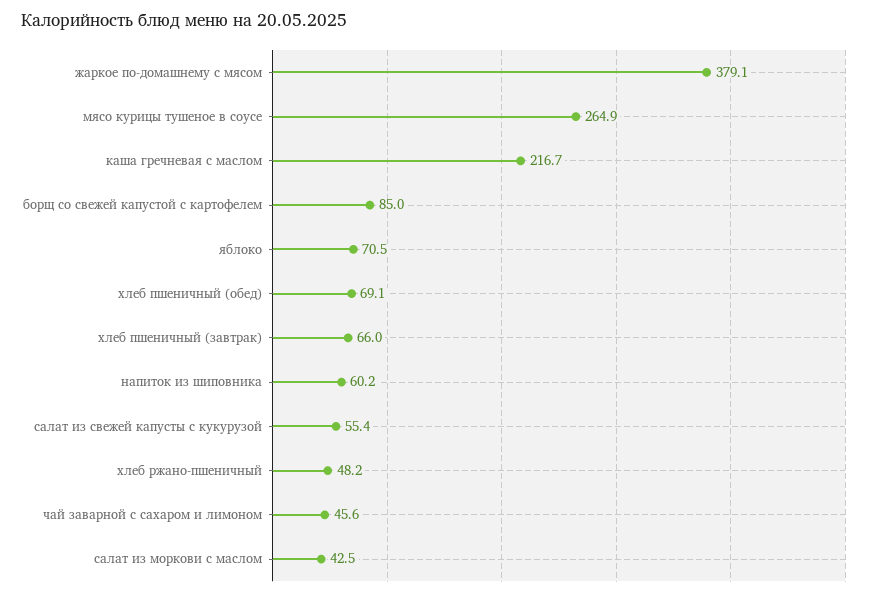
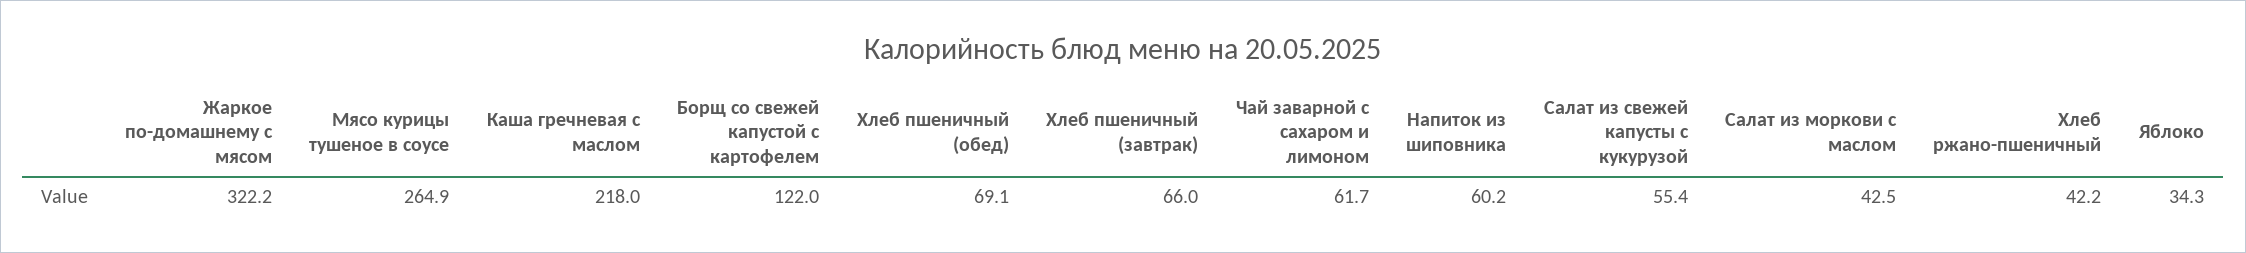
  {
-   "жаркое по-домашнему с мясом": 379.1,
+   "жаркое по-домашнему с мясом": 322.2,
    "мясо курицы тушеное в соусе": 264.9,
-   "каша гречневая с маслом": 216.7,
+   "каша гречневая с маслом": 218,
-   "борщ со свежей капустой с картофелем": 85,
+   "борщ со свежей капустой с картофелем": 122,
-   "яблоко": 70.5,
+   "яблоко": 34.3,
    "хлеб пшеничный (обед)": 69.1,
    "хлеб пшеничный (завтрак)": 66,
    "напиток из шиповника": 60.2,
    "салат из свежей капусты с кукурузой": 55.4,
-   "хлеб ржано-пшеничный": 48.2,
+   "хлеб ржано-пшеничный": 42.2,
-   "чай заварной с сахаром и лимоном": 45.6,
+   "чай заварной с сахаром и лимоном": 61.7,
    "салат из моркови с маслом": 42.5
  }

